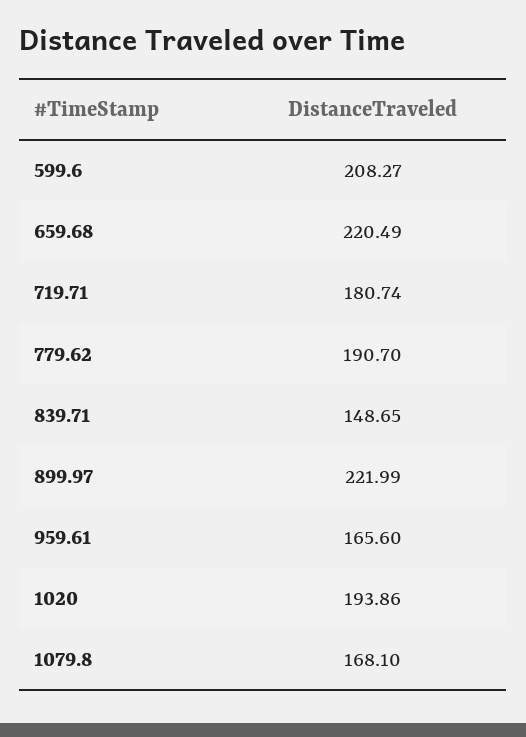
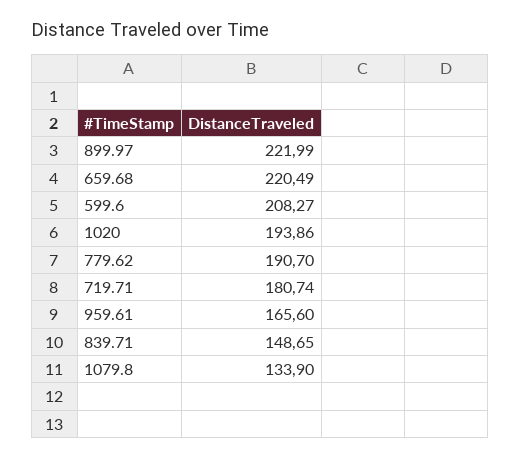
  {
    "599.6": 208.27,
    "659.68": 220.49,
    "719.71": 180.74,
    "779.62": 190.7,
    "839.71": 148.65,
    "899.97": 221.99,
    "959.61": 165.6,
    "1020": 193.86,
-   "1079.8": 168.1
+   "1079.8": 133.9
  }

